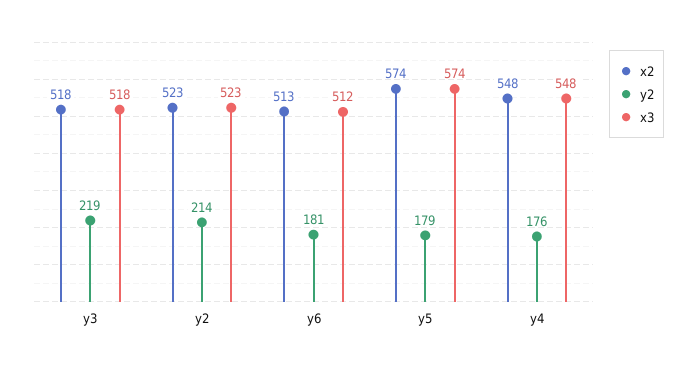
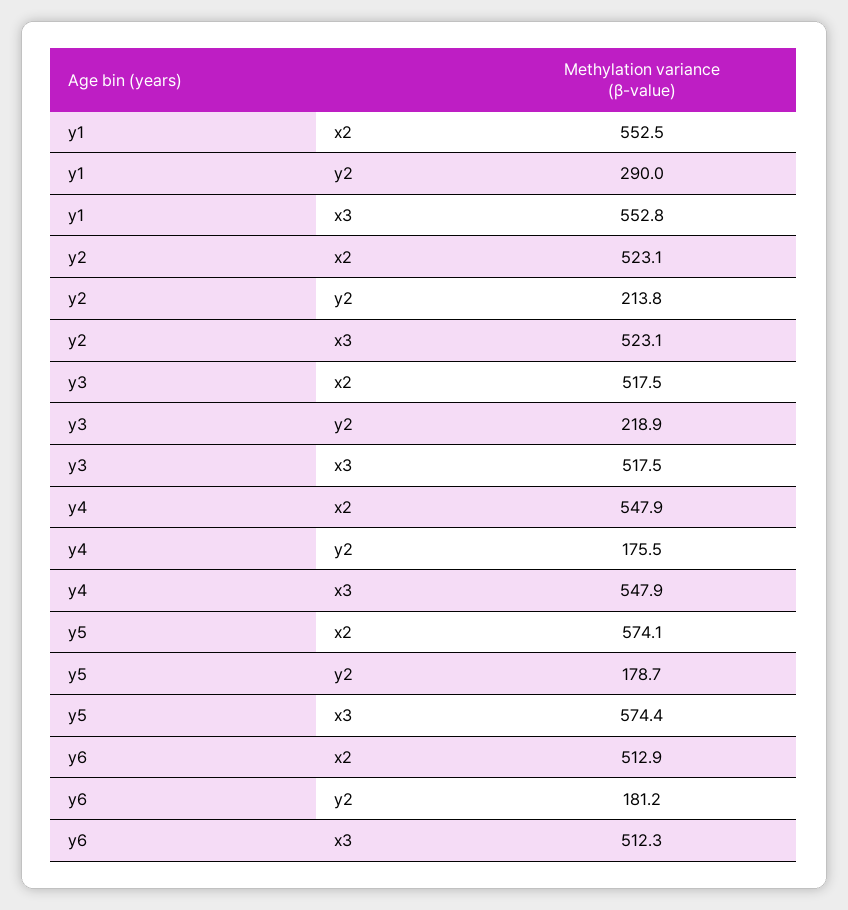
  {
    "x2": {
      "y3": 517.5,
      "y2": 523.1,
      "y6": 512.9,
      "y5": 574.1,
-     "y4": 547.9
+     "y4": 547.9,
+     "y1": 552.5
    },
    "y2": {
      "y3": 218.9,
      "y2": 213.8,
      "y6": 181.2,
      "y5": 178.7,
-     "y4": 175.5
+     "y4": 175.5,
+     "y1": 290
    },
    "x3": {
      "y3": 517.5,
      "y2": 523.1,
      "y6": 512.3,
      "y5": 574.4,
-     "y4": 547.9
+     "y4": 547.9,
+     "y1": 552.8
    }
  }

